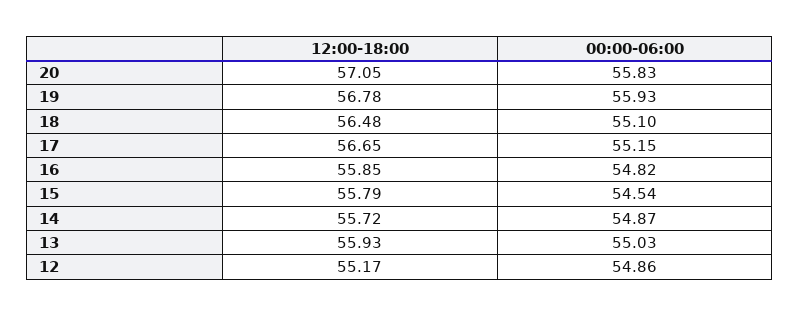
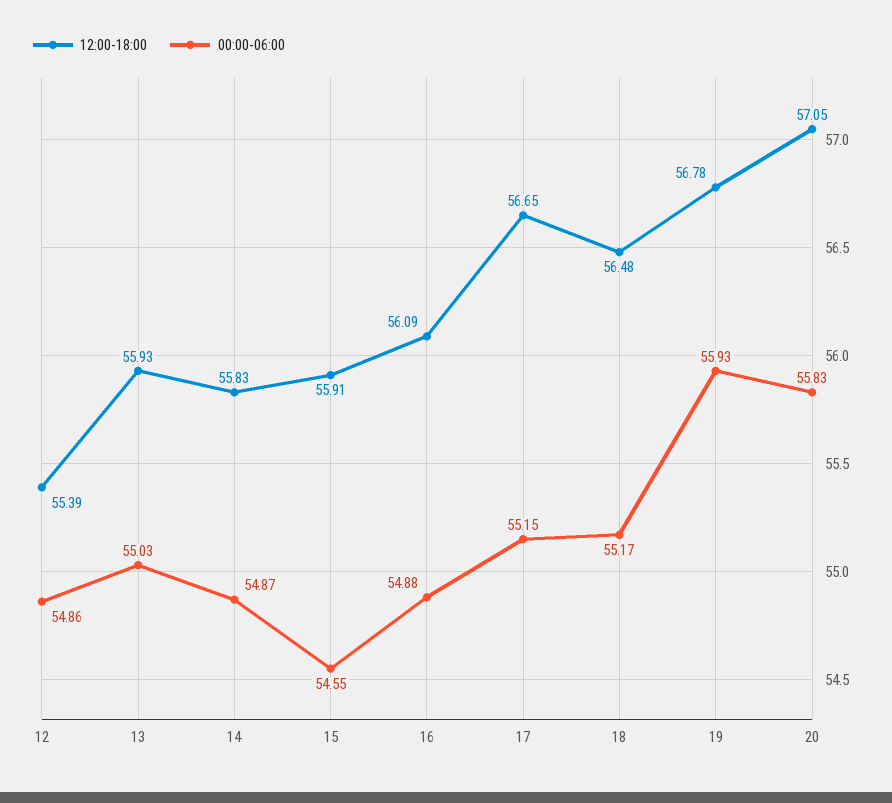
  {
    "12:00-18:00": {
      "20": 57.05,
      "19": 56.78,
      "18": 56.48,
      "17": 56.65,
-     "16": 55.85,
+     "16": 56.09,
-     "15": 55.79,
+     "15": 55.91,
-     "14": 55.72,
+     "14": 55.83,
      "13": 55.93,
-     "12": 55.17
+     "12": 55.39
    },
    "00:00-06:00": {
      "20": 55.83,
      "19": 55.93,
-     "18": 55.1,
+     "18": 55.17,
      "17": 55.15,
-     "16": 54.82,
+     "16": 54.88,
-     "15": 54.54,
+     "15": 54.55,
      "14": 54.87,
      "13": 55.03,
      "12": 54.86
    }
  }

